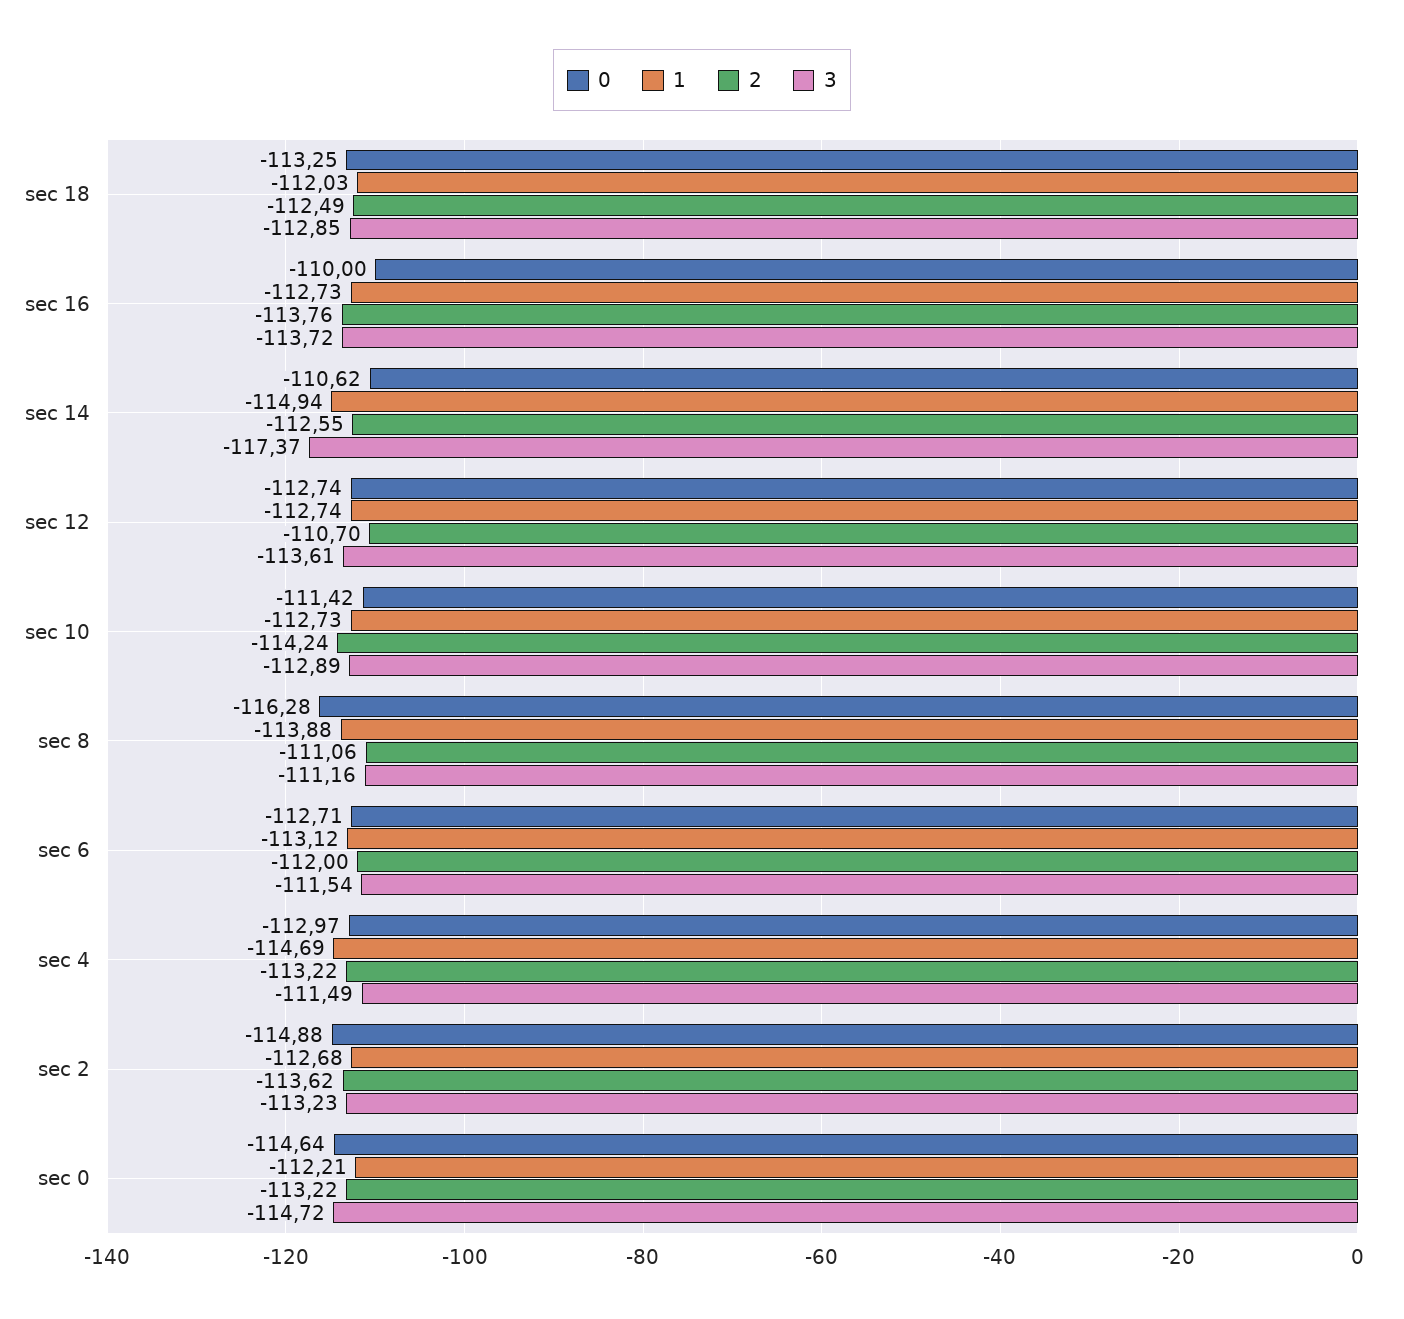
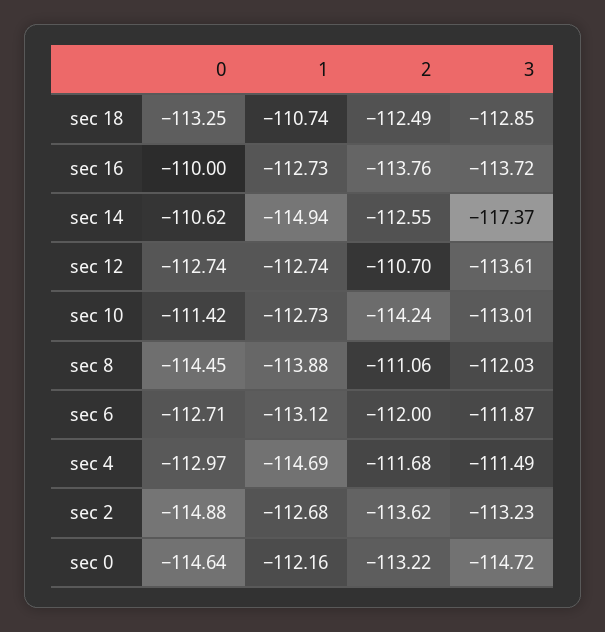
  {
    "0": {
      "sec 18": -113.25,
      "sec 16": -110,
      "sec 14": -110.62,
      "sec 12": -112.74,
      "sec 10": -111.42,
-     "sec 8": -116.28,
+     "sec 8": -114.45,
      "sec 6": -112.71,
      "sec 4": -112.97,
      "sec 2": -114.88,
      "sec 0": -114.64
    },
    "1": {
-     "sec 18": -112.03,
+     "sec 18": -110.74,
      "sec 16": -112.73,
      "sec 14": -114.94,
      "sec 12": -112.74,
      "sec 10": -112.73,
      "sec 8": -113.88,
      "sec 6": -113.12,
      "sec 4": -114.69,
      "sec 2": -112.68,
-     "sec 0": -112.21
+     "sec 0": -112.16
    },
    "2": {
      "sec 18": -112.49,
      "sec 16": -113.76,
      "sec 14": -112.55,
      "sec 12": -110.7,
      "sec 10": -114.24,
      "sec 8": -111.06,
      "sec 6": -112,
-     "sec 4": -113.22,
+     "sec 4": -111.68,
      "sec 2": -113.62,
      "sec 0": -113.22
    },
    "3": {
      "sec 18": -112.85,
      "sec 16": -113.72,
      "sec 14": -117.37,
      "sec 12": -113.61,
-     "sec 10": -112.89,
+     "sec 10": -113.01,
-     "sec 8": -111.16,
+     "sec 8": -112.03,
-     "sec 6": -111.54,
+     "sec 6": -111.87,
      "sec 4": -111.49,
      "sec 2": -113.23,
      "sec 0": -114.72
    }
  }

